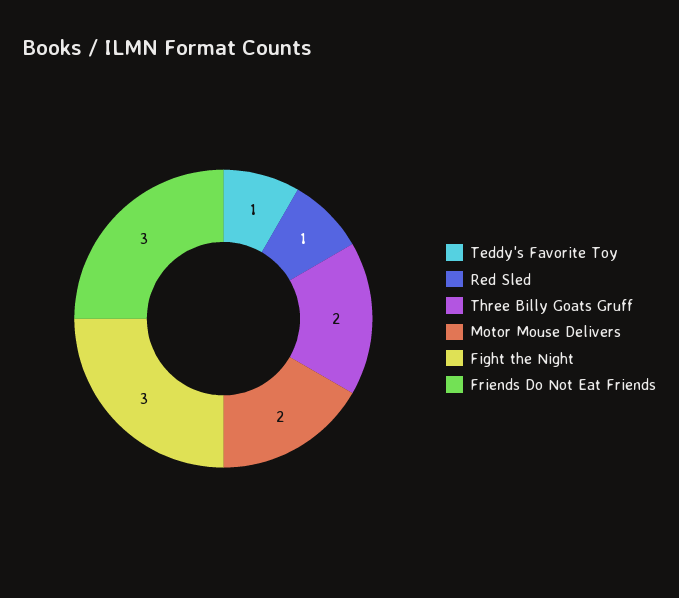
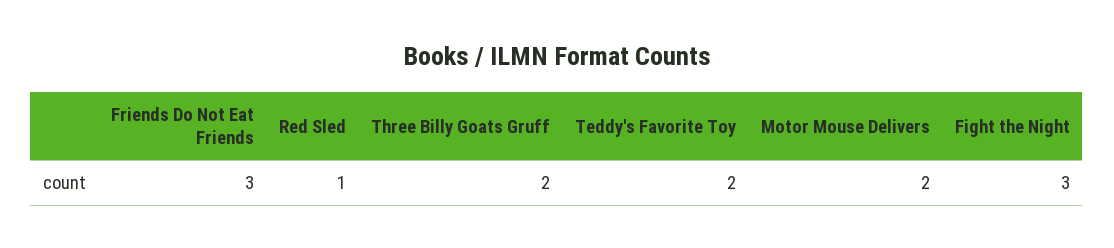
  {
-   "Teddy's Favorite Toy": 1,
+   "Teddy's Favorite Toy": 2,
    "Red Sled": 1,
    "Three Billy Goats Gruff": 2,
    "Motor Mouse Delivers": 2,
    "Fight the Night": 3,
    "Friends Do Not Eat Friends": 3
  }

